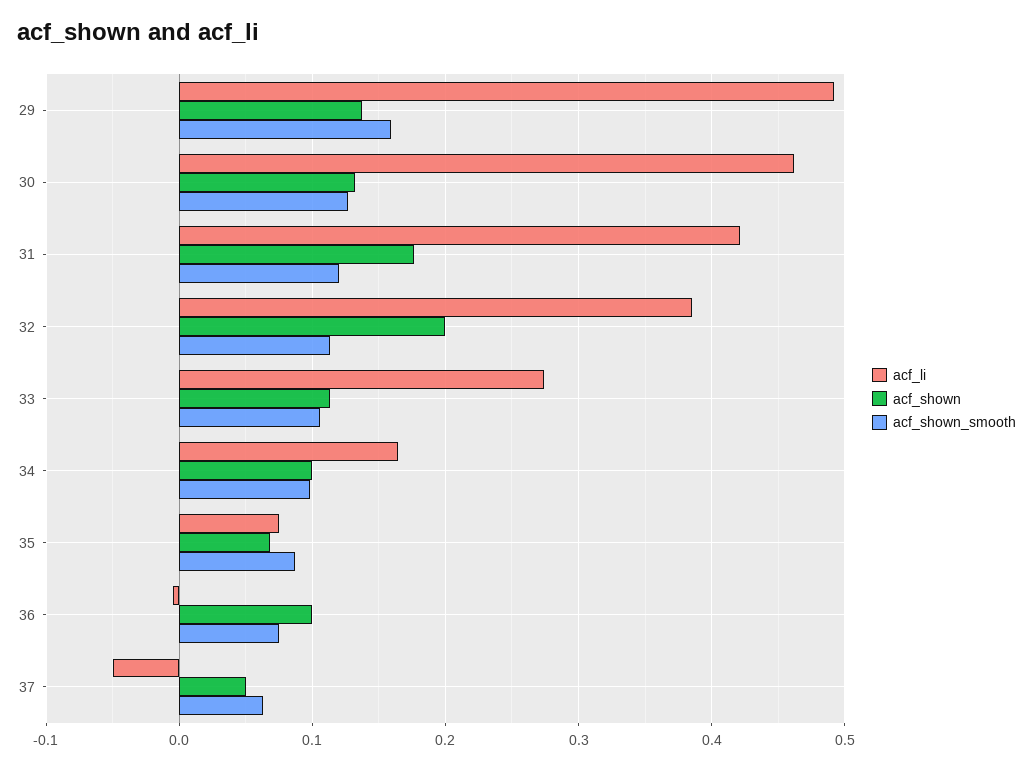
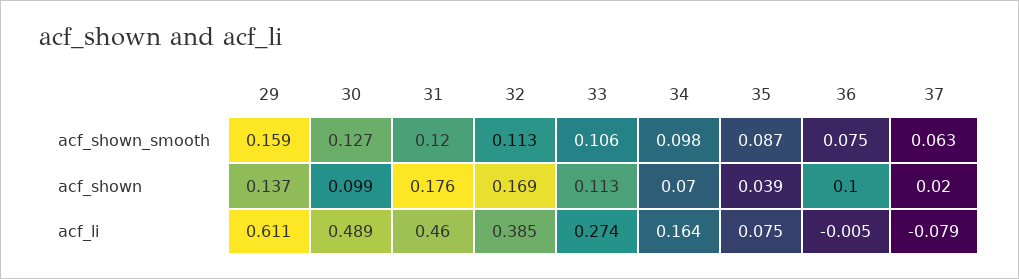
  {
    "acf_li": {
-     "29": 0.49,
+     "29": 0.611,
-     "30": 0.46,
+     "30": 0.489,
-     "31": 0.42,
+     "31": 0.46,
      "32": 0.385,
      "33": 0.274,
      "34": 0.164,
      "35": 0.075,
      "36": -0.005,
-     "37": -0.05
+     "37": -0.079
    },
    "acf_shown": {
      "29": 0.137,
-     "30": 0.13,
+     "30": 0.099,
      "31": 0.176,
-     "32": 0.2,
+     "32": 0.169,
      "33": 0.113,
-     "34": 0.1,
+     "34": 0.07,
-     "35": 0.07,
+     "35": 0.039,
      "36": 0.1,
-     "37": 0.05
+     "37": 0.02
    },
    "acf_shown_smooth": {
      "29": 0.159,
      "30": 0.127,
      "31": 0.12,
      "32": 0.113,
      "33": 0.106,
      "34": 0.098,
      "35": 0.087,
      "36": 0.075,
      "37": 0.063
    }
  }

